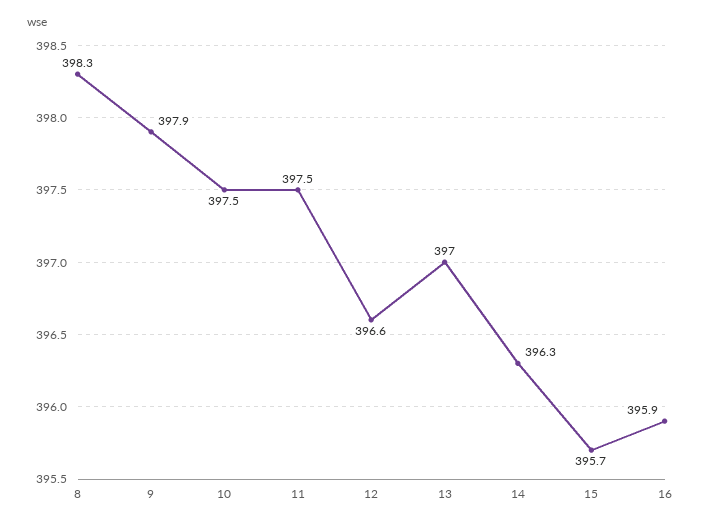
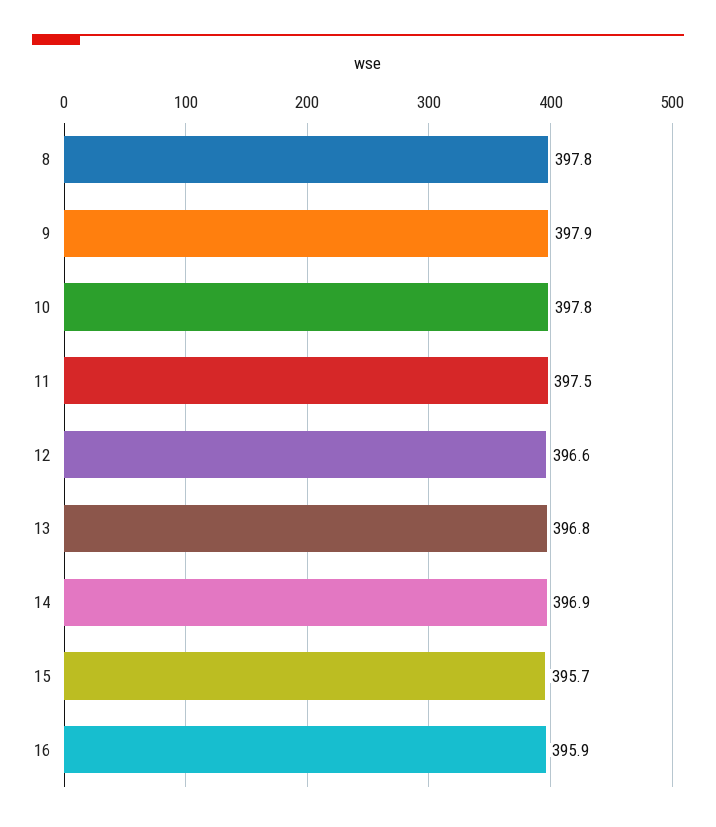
  {
-   "8": 398.3,
+   "8": 397.8,
    "9": 397.9,
-   "10": 397.5,
+   "10": 397.8,
    "11": 397.5,
    "12": 396.6,
-   "13": 397,
+   "13": 396.8,
-   "14": 396.3,
+   "14": 396.9,
    "15": 395.7,
    "16": 395.9
  }

